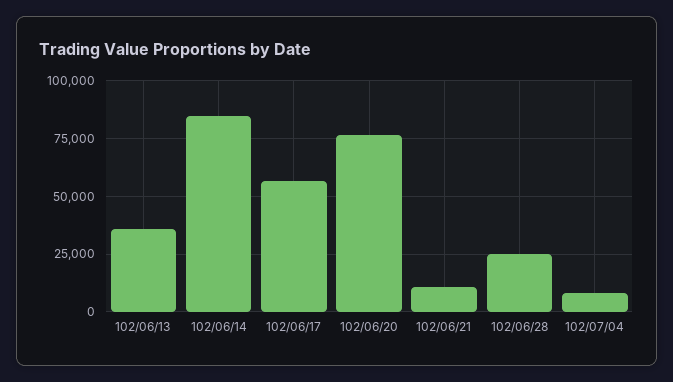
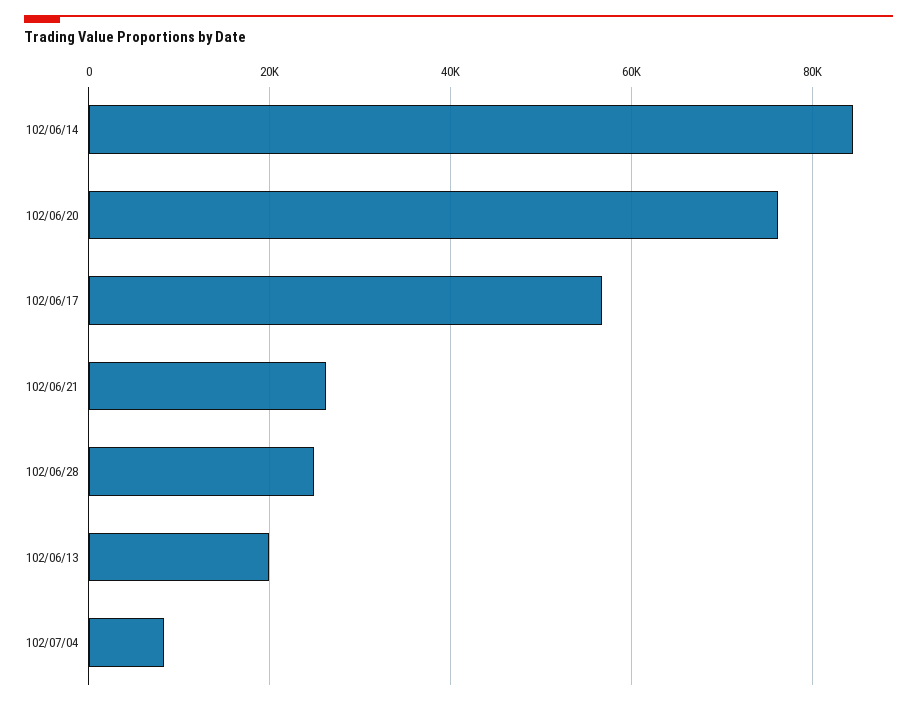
  {
-   "102/06/13": 35000,
+   "102/06/13": 20000,
    "102/06/14": 84000,
    "102/06/17": 56000,
    "102/06/20": 76000,
-   "102/06/21": 10000,
+   "102/06/21": 26000,
    "102/06/28": 24000,
    "102/07/04": 8000
  }

